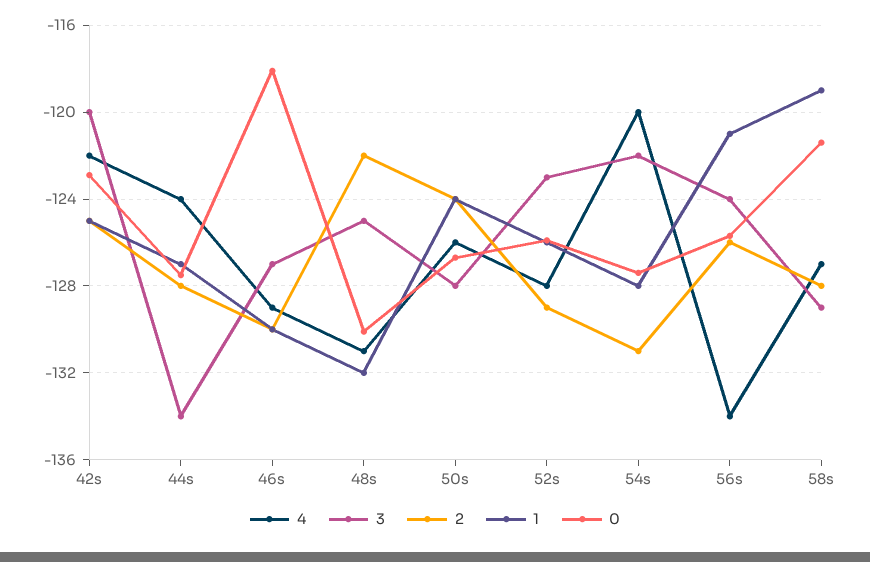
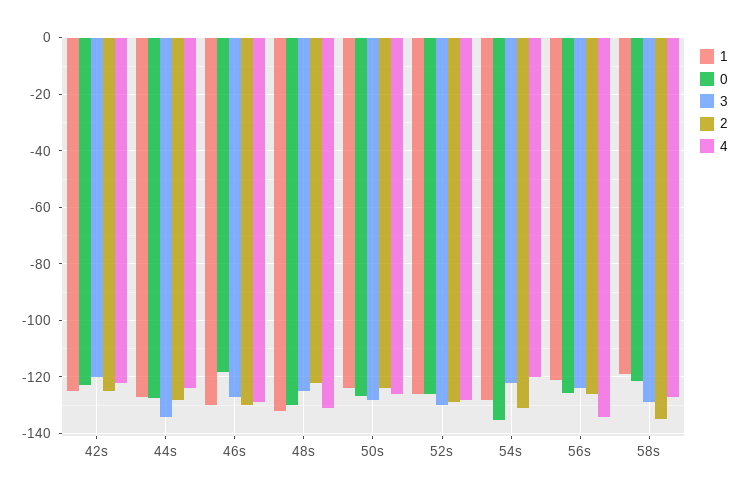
  {
    "4": {
      "42s": -122,
      "44s": -124,
      "46s": -129,
      "48s": -131,
      "50s": -126,
      "52s": -128,
      "54s": -120,
      "56s": -134,
      "58s": -127
    },
    "3": {
      "42s": -120,
      "44s": -134,
      "46s": -127,
      "48s": -125,
      "50s": -128,
-     "52s": -123,
+     "52s": -130,
      "54s": -122,
      "56s": -124,
      "58s": -129
    },
    "2": {
      "42s": -125,
      "44s": -128,
      "46s": -130,
      "48s": -122,
      "50s": -124,
      "52s": -129,
      "54s": -131,
      "56s": -126,
-     "58s": -128
+     "58s": -135
    },
    "1": {
      "42s": -125,
      "44s": -127,
      "46s": -130,
      "48s": -132,
      "50s": -124,
      "52s": -126,
      "54s": -128,
      "56s": -121,
      "58s": -119
    },
    "0": {
      "42s": -123,
      "44s": -127.5,
      "46s": -118,
      "48s": -130,
      "50s": -126.5,
      "52s": -126,
-     "54s": -127.5,
+     "54s": -135,
      "56s": -125.5,
      "58s": -121.5
    }
  }

